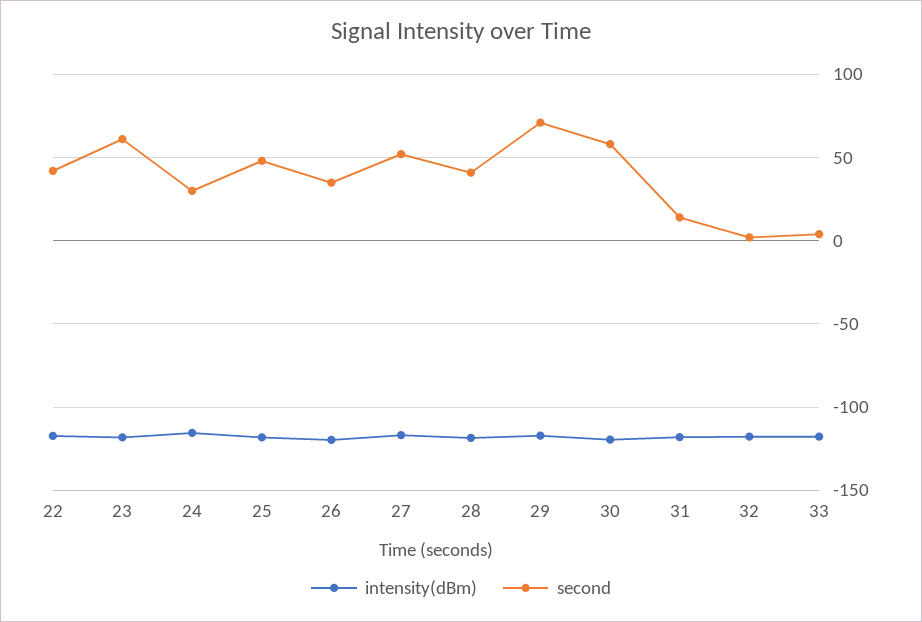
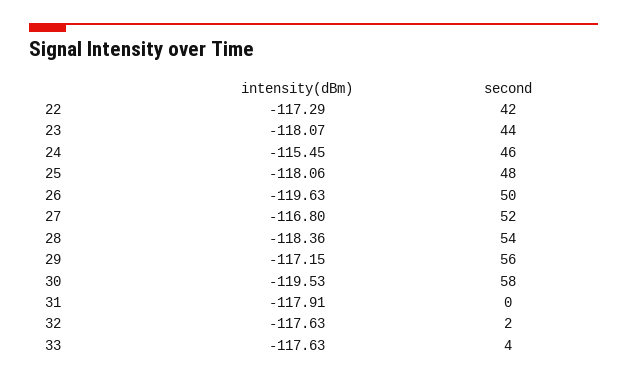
  {
    "intensity(dBm)": {
      "22": -117.29,
      "23": -118.07,
      "24": -115.45,
      "25": -118.06,
      "26": -119.63,
      "27": -116.8,
      "28": -118.36,
      "29": -117.15,
      "30": -119.53,
      "31": -117.91,
      "32": -117.63,
      "33": -117.63
    },
    "second": {
      "22": 42,
-     "23": 60,
+     "23": 44,
-     "24": 30,
+     "24": 46,
      "25": 48,
-     "26": 35,
+     "26": 50,
      "27": 52,
-     "28": 40,
+     "28": 54,
-     "29": 70,
+     "29": 56,
      "30": 58,
-     "31": 15,
+     "31": 0,
      "32": 2,
      "33": 4
    }
  }

